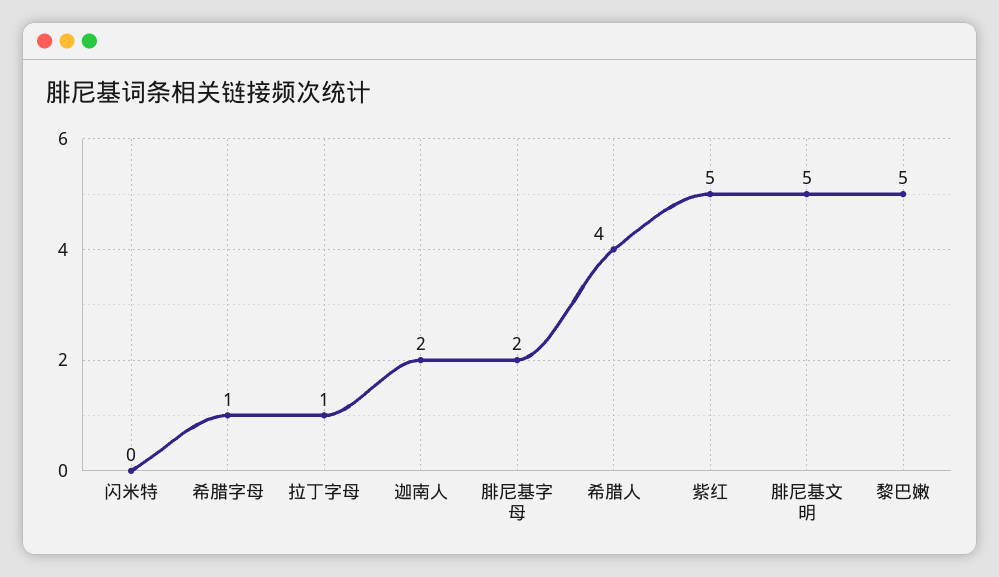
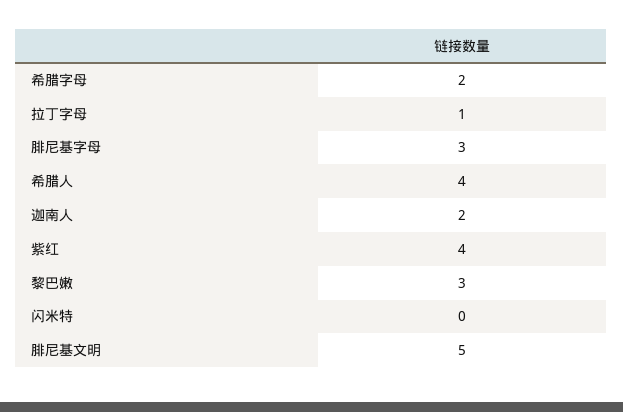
  {
    "闪米特": 0,
-   "希腊字母": 1,
+   "希腊字母": 2,
    "拉丁字母": 1,
    "迦南人": 2,
-   "腓尼基字母": 2,
+   "腓尼基字母": 3,
    "希腊人": 4,
-   "紫红": 5,
+   "紫红": 4,
    "腓尼基文明": 5,
-   "黎巴嫩": 5
+   "黎巴嫩": 3
  }

